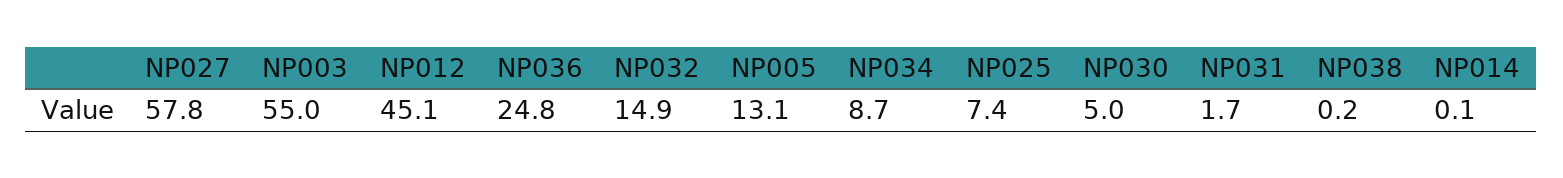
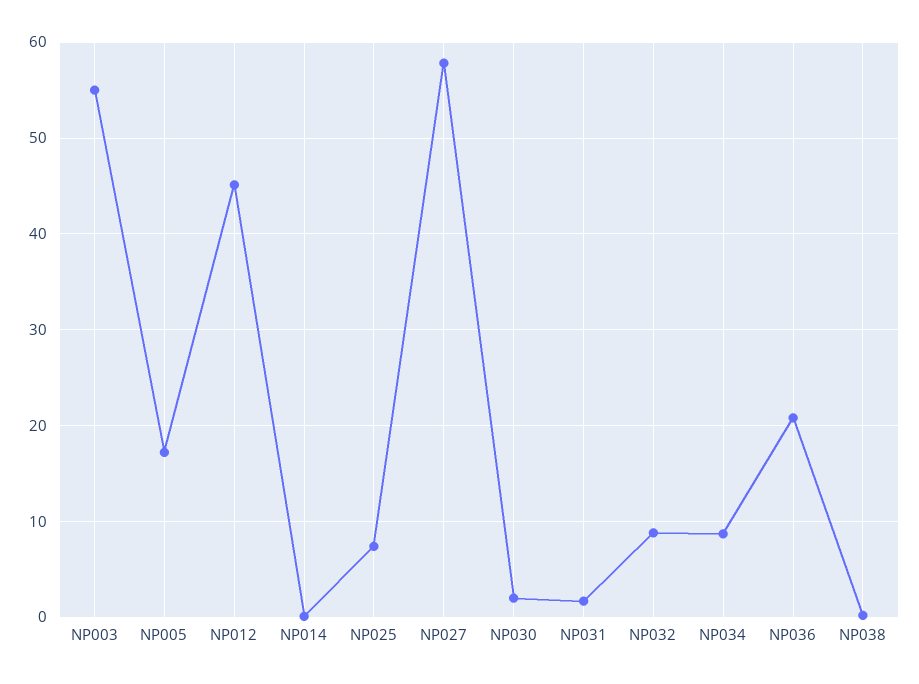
  {
    "NP027": 57.8,
    "NP003": 55,
    "NP012": 45.1,
-   "NP036": 24.8,
+   "NP036": 21,
-   "NP032": 14.9,
+   "NP032": 9,
-   "NP005": 13.1,
+   "NP005": 17,
    "NP034": 8.7,
    "NP025": 7.4,
-   "NP030": 5,
+   "NP030": 2,
    "NP031": 1.7,
    "NP038": 0.2,
    "NP014": 0.1
  }

